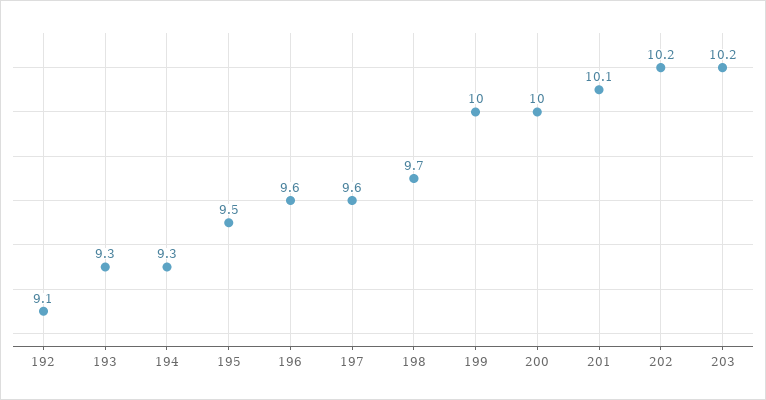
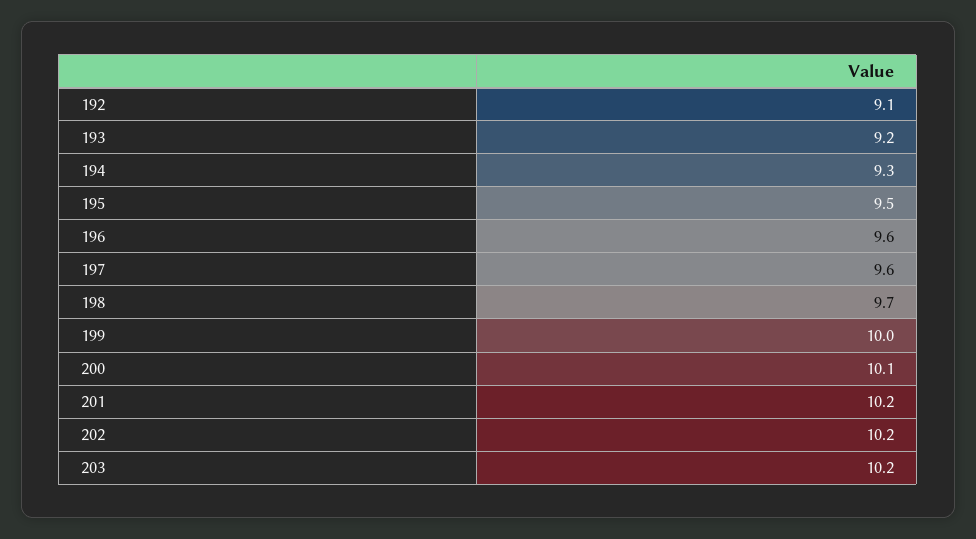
  {
    "192": 9.1,
-   "193": 9.3,
+   "193": 9.2,
    "194": 9.3,
    "195": 9.5,
    "196": 9.6,
    "197": 9.6,
    "198": 9.7,
    "199": 10,
-   "200": 10,
+   "200": 10.1,
-   "201": 10.1,
+   "201": 10.2,
    "202": 10.2,
    "203": 10.2
  }

